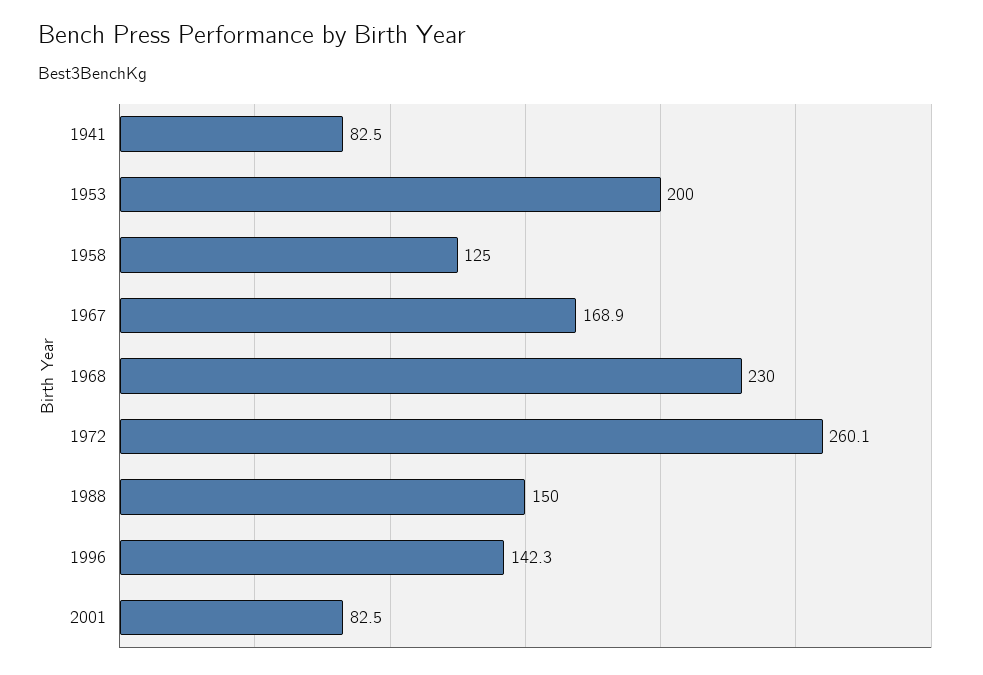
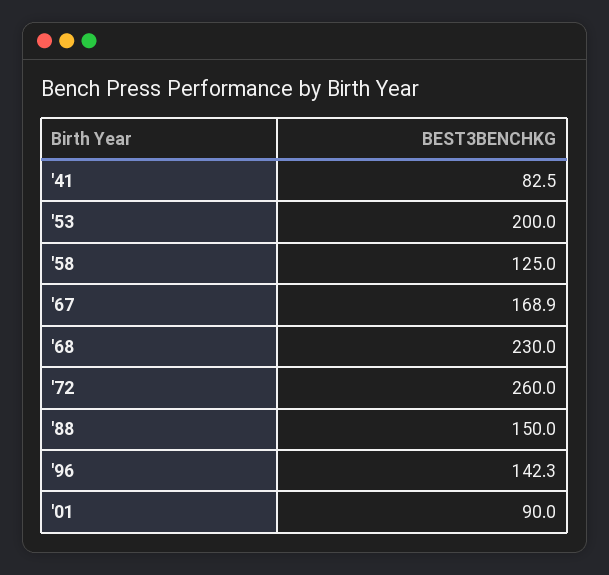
  {
    "1941": 82.5,
    "1953": 200,
    "1958": 125,
    "1967": 168.9,
    "1968": 230,
-   "1972": 260.1,
+   "1972": 260,
    "1988": 150,
    "1996": 142.3,
-   "2001": 82.5
+   "2001": 90
  }

